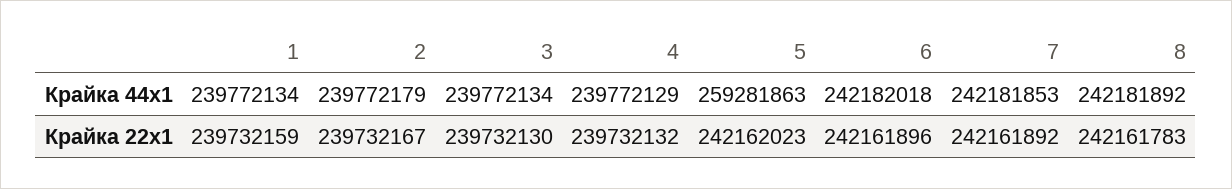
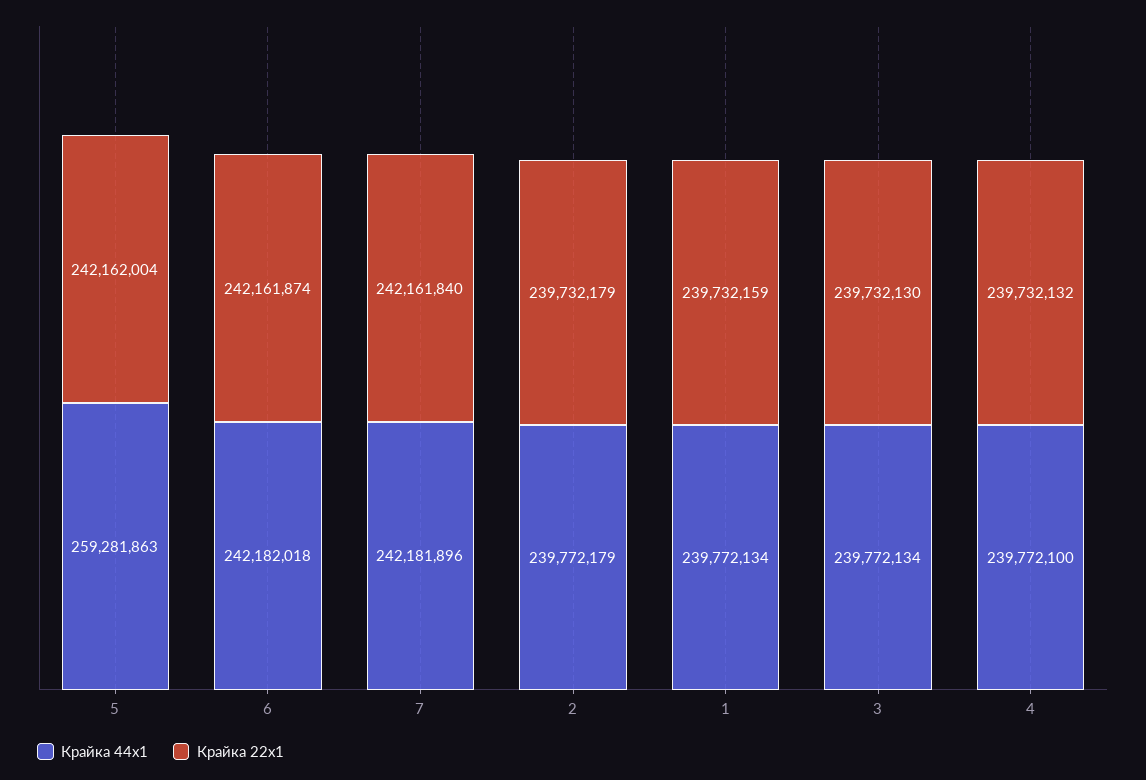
  {
    "Крайка 44x1": {
      "1": 239772134,
      "2": 239772179,
      "3": 239772134,
-     "4": 239772129,
+     "4": 239772100,
      "5": 259281863,
      "6": 242182018,
-     "7": 242181853,
+     "7": 242181896
-     "8": 242181892
    },
    "Крайка 22x1": {
      "1": 239732159,
-     "2": 239732167,
+     "2": 239732179,
      "3": 239732130,
      "4": 239732132,
-     "5": 242162023,
+     "5": 242162004,
-     "6": 242161896,
+     "6": 242161874,
-     "7": 242161892,
+     "7": 242161840
-     "8": 242161783
    }
  }

